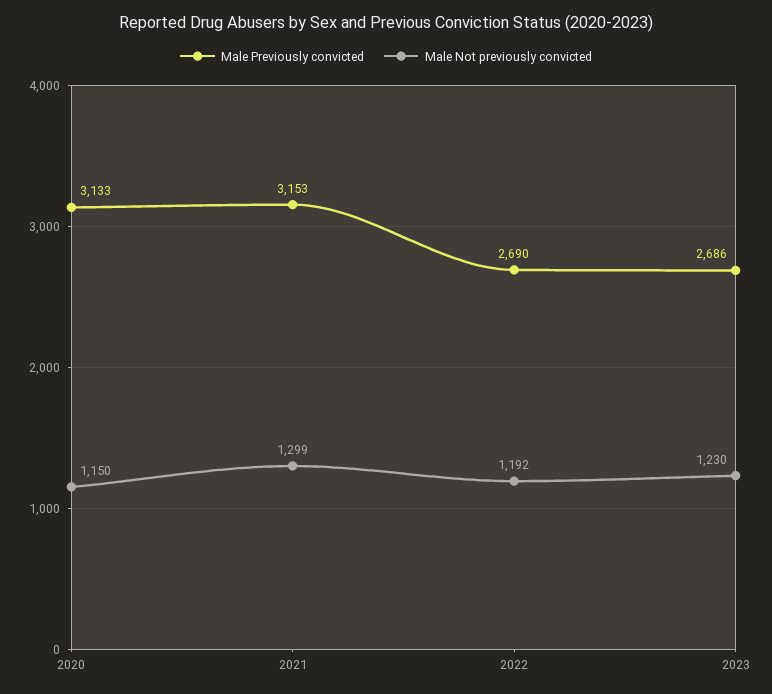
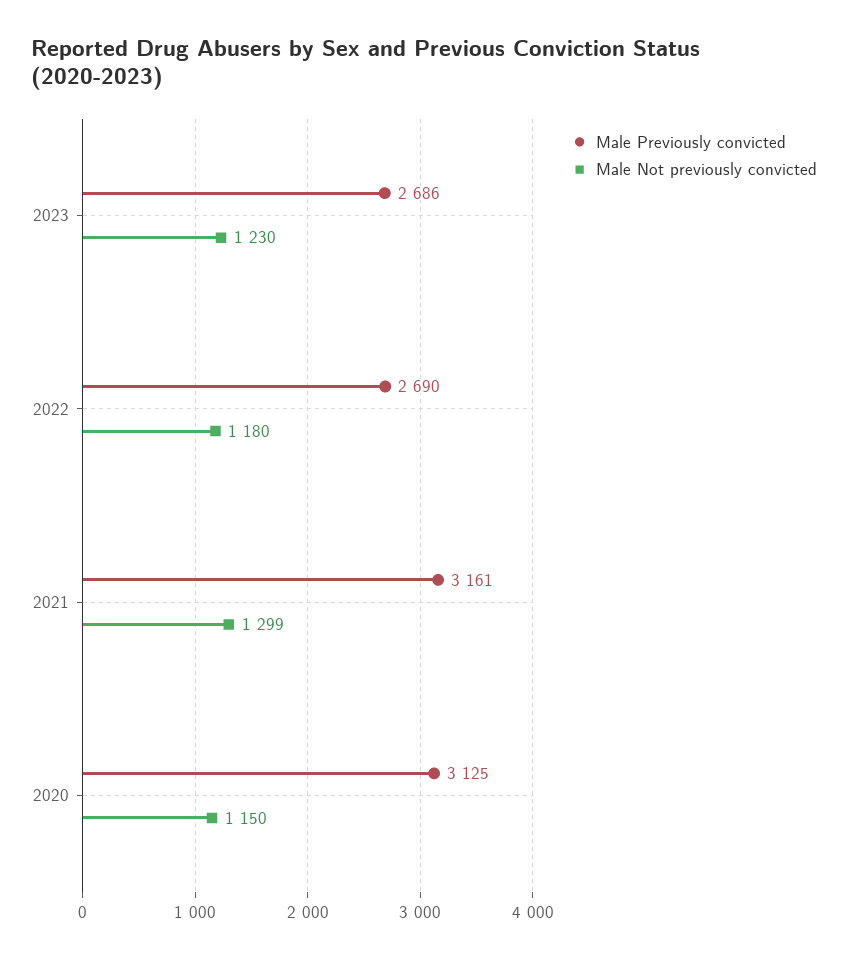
  {
    "Male Previously convicted": {
-     "2020": 3133,
+     "2020": 3125,
-     "2021": 3153,
+     "2021": 3161,
      "2022": 2690,
      "2023": 2686
    },
    "Male Not previously convicted": {
      "2020": 1150,
      "2021": 1299,
-     "2022": 1192,
+     "2022": 1180,
      "2023": 1230
    }
  }

